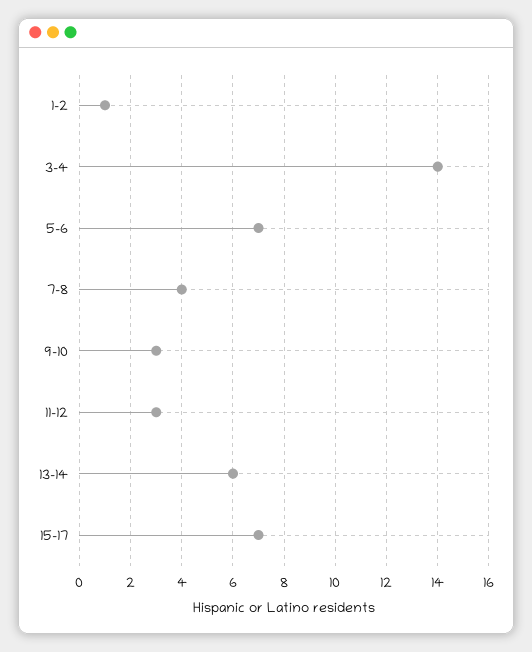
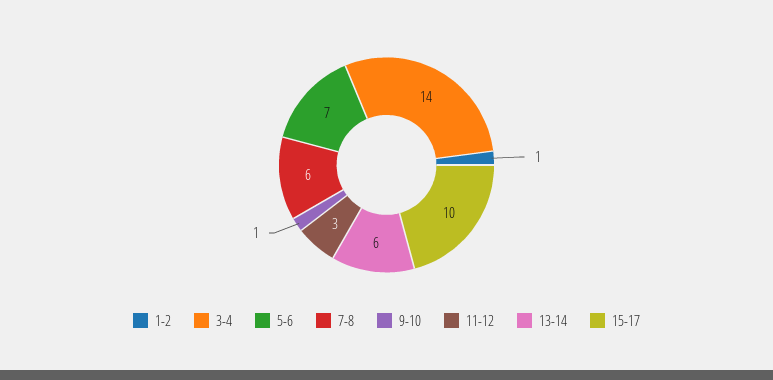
  {
    "1-2": 1,
    "3-4": 14,
    "5-6": 7,
-   "7-8": 4,
+   "7-8": 6,
-   "9-10": 3,
+   "9-10": 1,
    "11-12": 3,
    "13-14": 6,
-   "15-17": 7
+   "15-17": 10
  }

